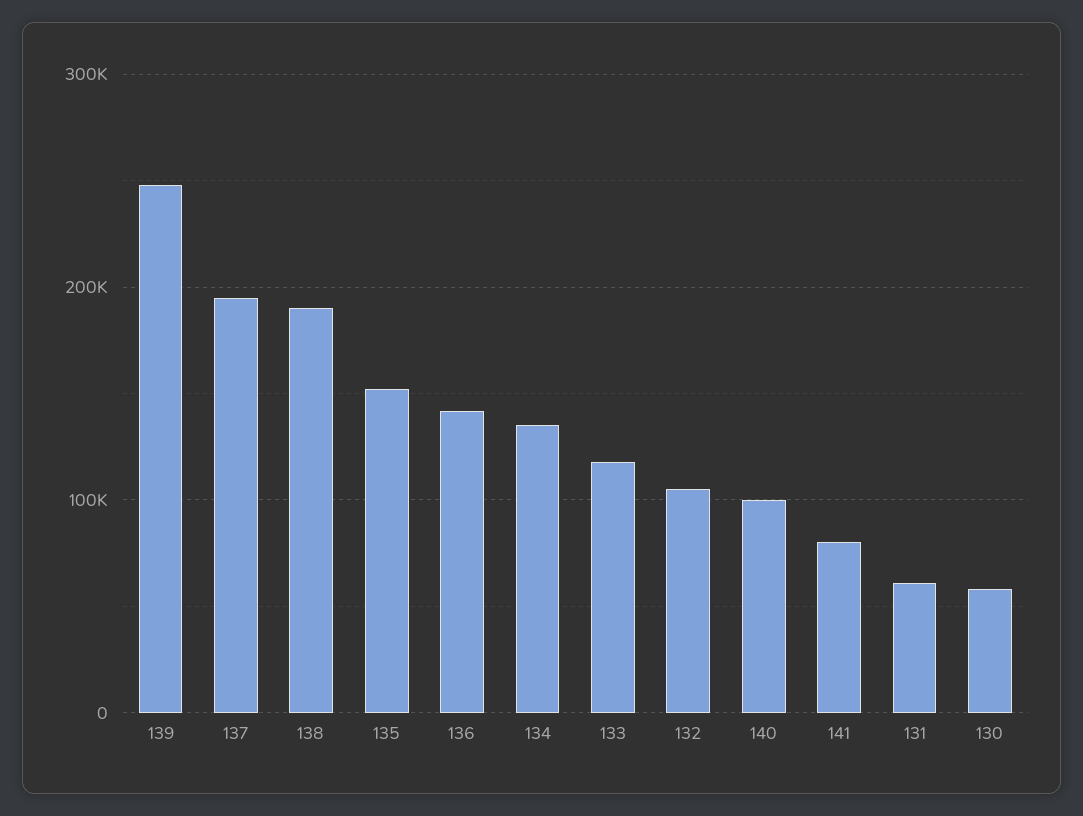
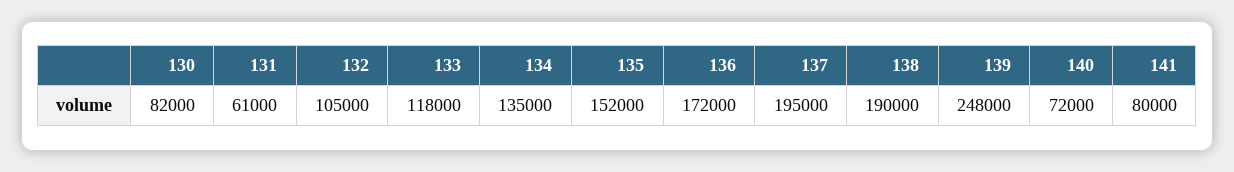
  {
    "139": 248000,
    "137": 195000,
    "138": 190000,
    "135": 152000,
-   "136": 140000,
+   "136": 172000,
    "134": 135000,
    "133": 118000,
    "132": 105000,
-   "140": 100000,
+   "140": 72000,
    "141": 80000,
    "131": 61000,
-   "130": 60000
+   "130": 82000
  }

